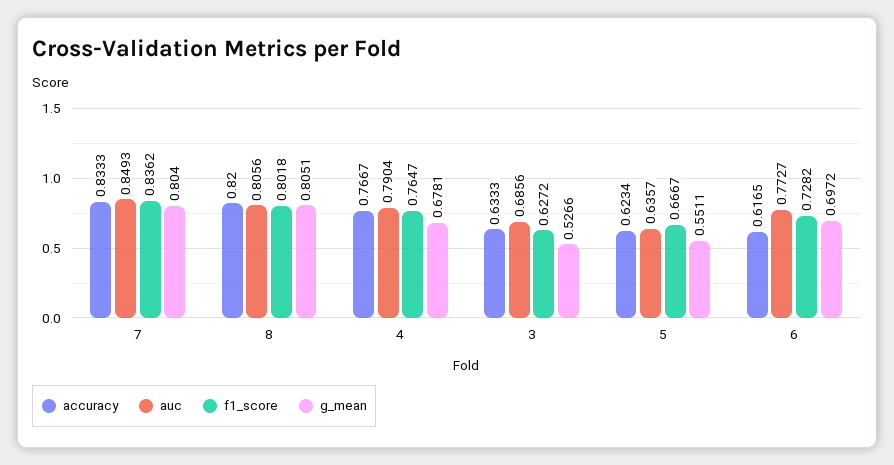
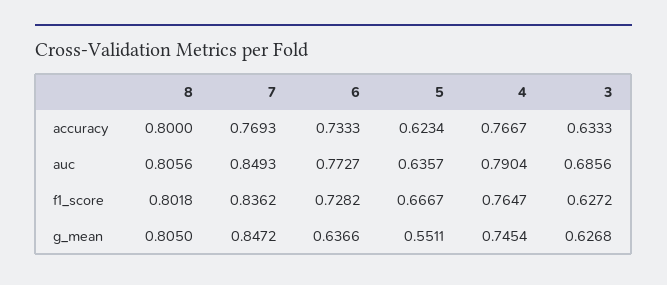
  {
    "accuracy": {
-     "7": 0.8333,
+     "7": 0.7693,
-     "8": 0.82,
+     "8": 0.8,
      "4": 0.7667,
      "3": 0.6333,
      "5": 0.6234,
-     "6": 0.6165
+     "6": 0.7333
    },
    "auc": {
      "7": 0.8493,
      "8": 0.8056,
      "4": 0.7904,
      "3": 0.6856,
      "5": 0.6357,
      "6": 0.7727
    },
    "f1_score": {
      "7": 0.8362,
      "8": 0.8018,
      "4": 0.7647,
      "3": 0.6272,
      "5": 0.6667,
      "6": 0.7282
    },
    "g_mean": {
-     "7": 0.804,
+     "7": 0.8472,
-     "8": 0.8051,
+     "8": 0.805,
-     "4": 0.6781,
+     "4": 0.7454,
-     "3": 0.5266,
+     "3": 0.6268,
      "5": 0.5511,
-     "6": 0.6972
+     "6": 0.6366
    }
  }

